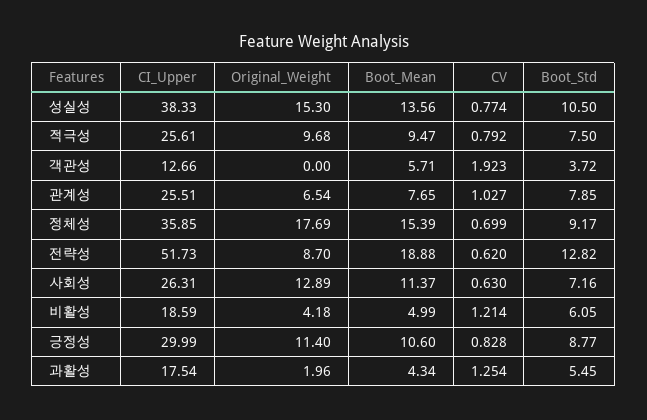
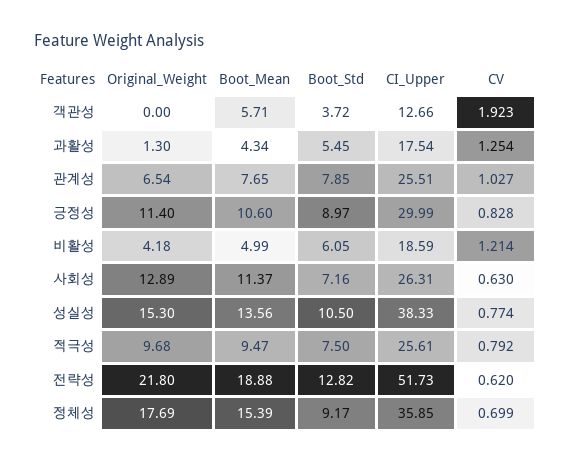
  {
    "CI_Upper": {
      "성실성": 38.33,
      "적극성": 25.61,
      "객관성": 12.66,
      "관계성": 25.51,
      "정체성": 35.85,
      "전략성": 51.73,
      "사회성": 26.31,
      "비활성": 18.59,
      "긍정성": 29.99,
      "과활성": 17.54
    },
    "Original_Weight": {
      "성실성": 15.3,
      "적극성": 9.68,
      "객관성": 0,
      "관계성": 6.54,
      "정체성": 17.69,
-     "전략성": 8.7,
+     "전략성": 21.8,
      "사회성": 12.89,
      "비활성": 4.18,
      "긍정성": 11.4,
-     "과활성": 1.96
+     "과활성": 1.3
    },
    "Boot_Mean": {
      "성실성": 13.56,
      "적극성": 9.47,
      "객관성": 5.71,
      "관계성": 7.65,
      "정체성": 15.39,
      "전략성": 18.88,
      "사회성": 11.37,
      "비활성": 4.99,
      "긍정성": 10.6,
      "과활성": 4.34
    },
    "CV": {
      "성실성": 0.774,
      "적극성": 0.792,
      "객관성": 1.923,
      "관계성": 1.027,
      "정체성": 0.699,
      "전략성": 0.62,
      "사회성": 0.63,
      "비활성": 1.214,
      "긍정성": 0.828,
      "과활성": 1.254
    },
    "Boot_Std": {
      "성실성": 10.5,
      "적극성": 7.5,
      "객관성": 3.72,
      "관계성": 7.85,
      "정체성": 9.17,
      "전략성": 12.82,
      "사회성": 7.16,
      "비활성": 6.05,
-     "긍정성": 8.77,
+     "긍정성": 8.97,
      "과활성": 5.45
    }
  }

